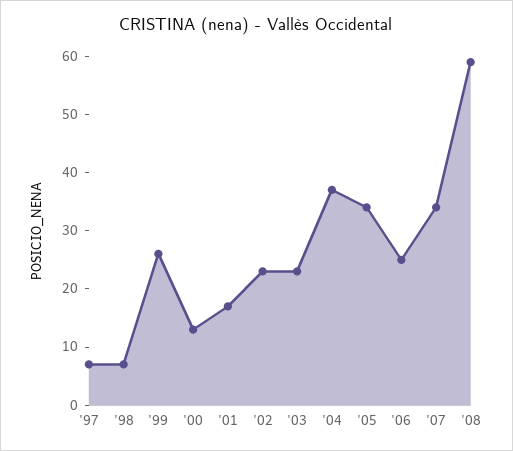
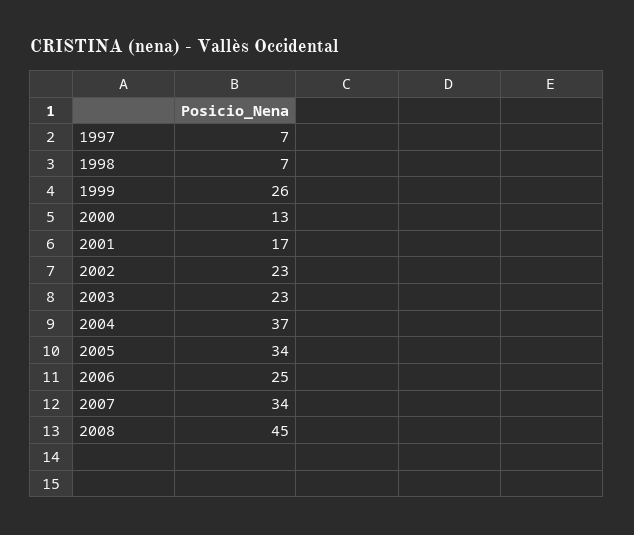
  {
    "'97": 7,
    "'98": 7,
    "'99": 26,
    "'00": 13,
    "'01": 17,
    "'02": 23,
    "'03": 23,
    "'04": 37,
    "'05": 34,
    "'06": 25,
    "'07": 34,
-   "'08": 60
+   "'08": 45
  }

